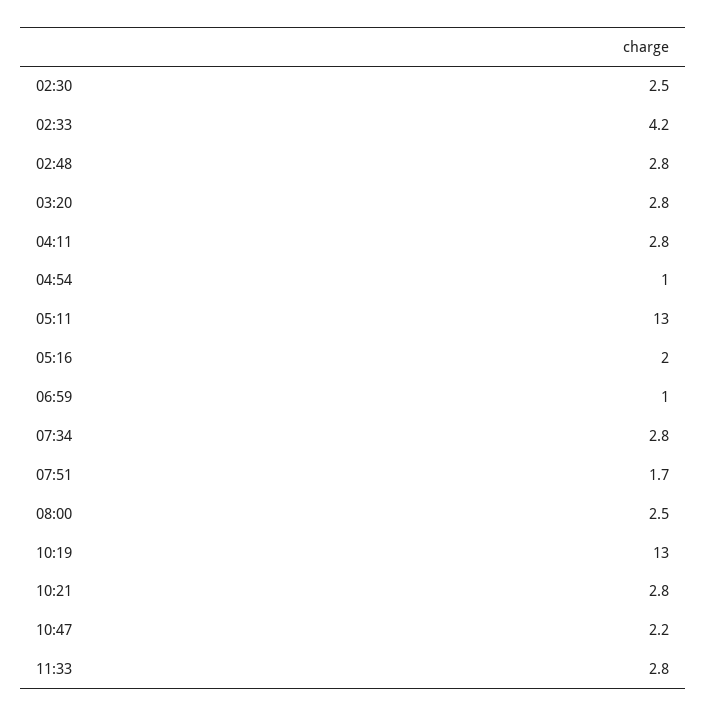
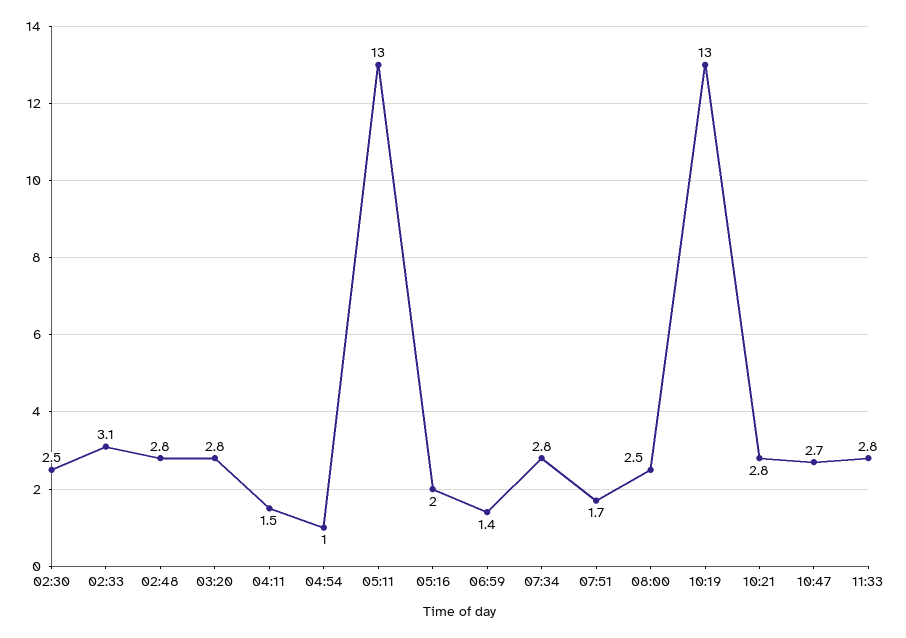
  {
    "02:30": 2.5,
-   "02:33": 4.2,
+   "02:33": 3.1,
    "02:48": 2.8,
    "03:20": 2.8,
-   "04:11": 2.8,
+   "04:11": 1.5,
    "04:54": 1,
    "05:11": 13,
    "05:16": 2,
-   "06:59": 1,
+   "06:59": 1.4,
    "07:34": 2.8,
    "07:51": 1.7,
    "08:00": 2.5,
    "10:19": 13,
    "10:21": 2.8,
-   "10:47": 2.2,
+   "10:47": 2.7,
    "11:33": 2.8
  }

